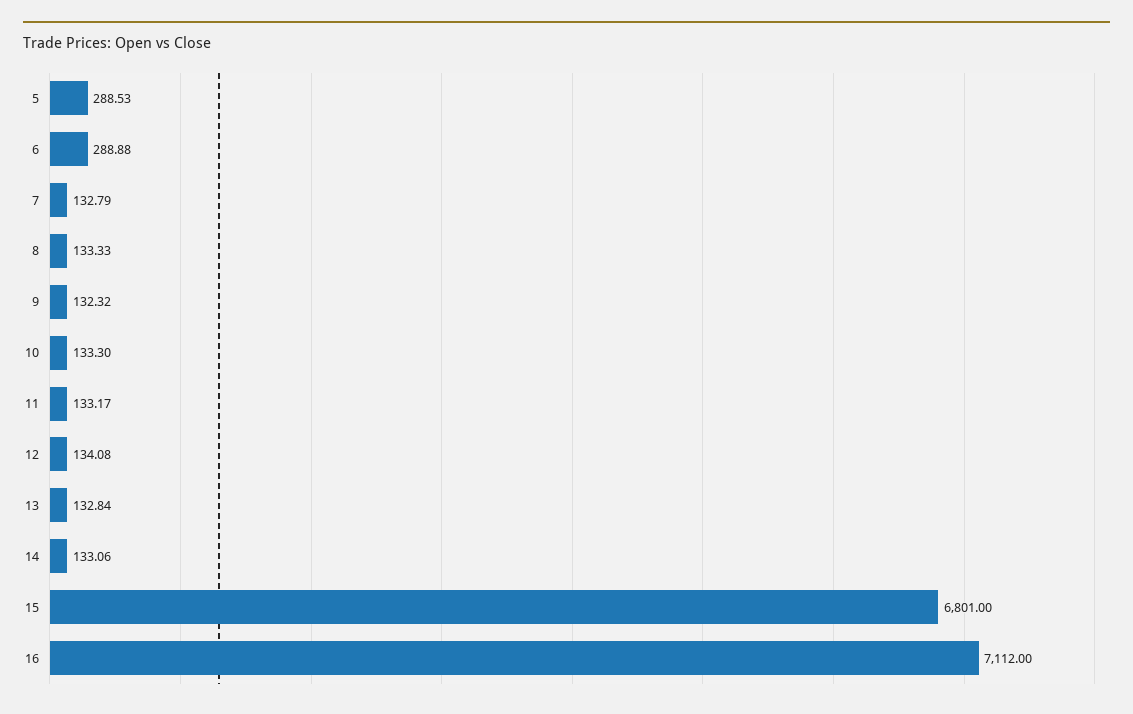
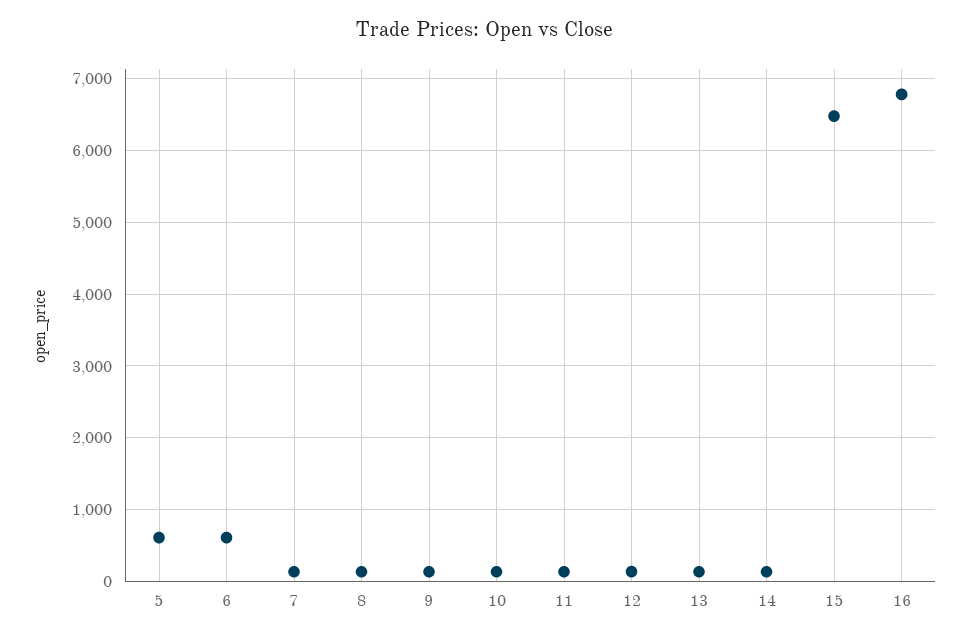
  {
-   "5": 288.53,
+   "5": 600,
-   "6": 288.88,
+   "6": 600,
    "7": 132.79,
    "8": 133.33,
    "9": 132.32,
    "10": 133.3,
    "11": 133.17,
    "12": 134.08,
    "13": 132.84,
    "14": 133.06,
-   "15": 6801,
+   "15": 6500,
-   "16": 7112
+   "16": 6800
  }

